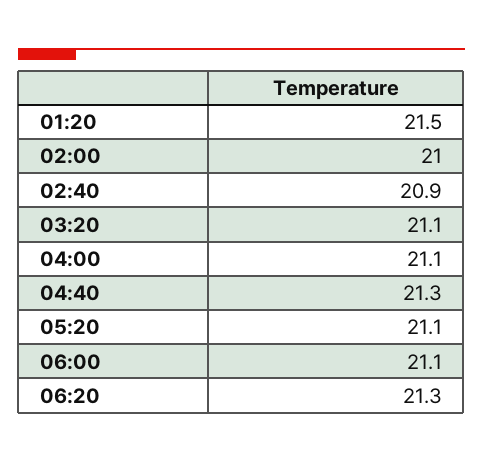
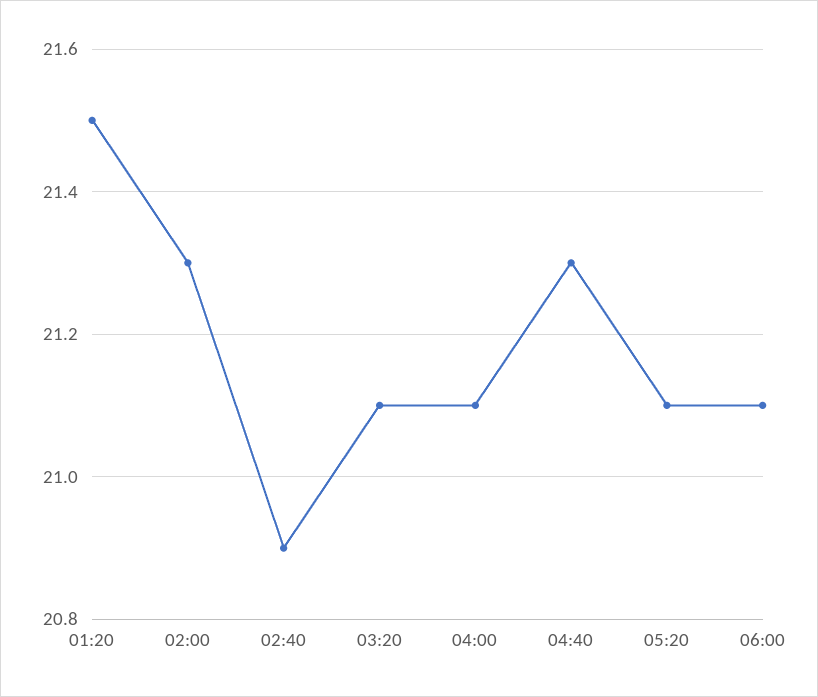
  {
    "01:20": 21.5,
-   "02:00": 21,
+   "02:00": 21.3,
    "02:40": 20.9,
    "03:20": 21.1,
    "04:00": 21.1,
    "04:40": 21.3,
    "05:20": 21.1,
-   "06:00": 21.1,
+   "06:00": 21.1
-   "06:20": 21.3
  }

